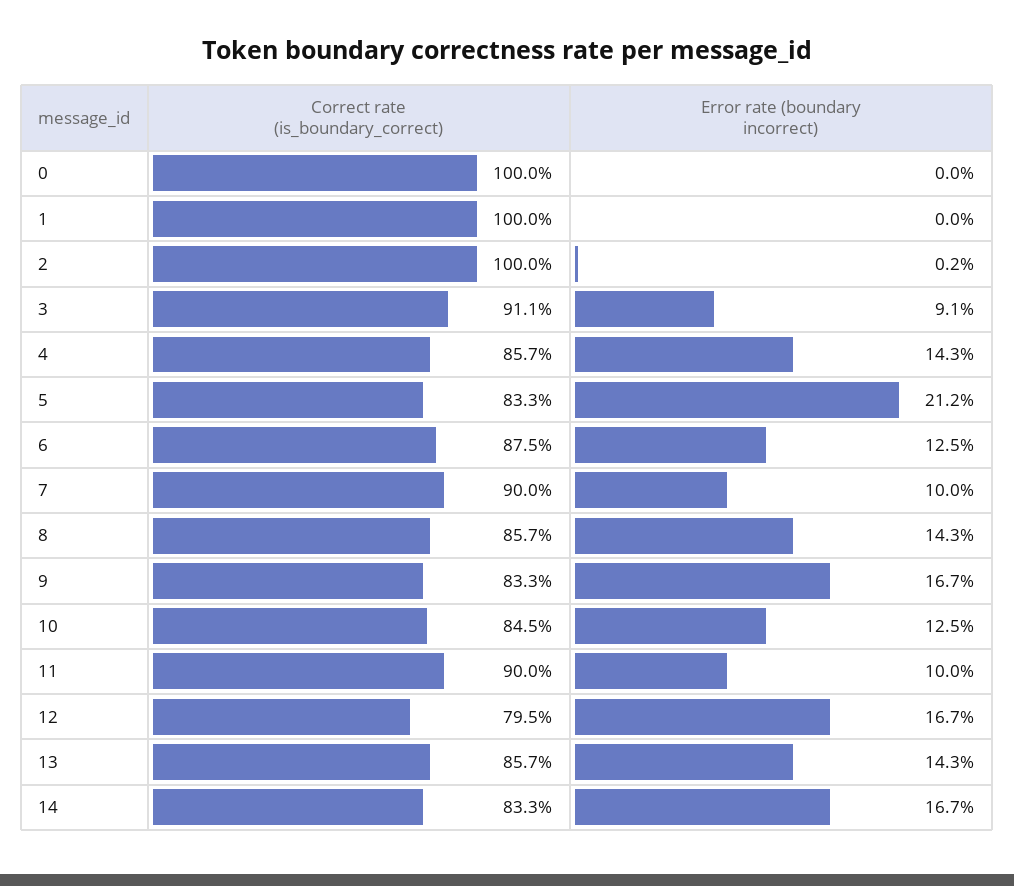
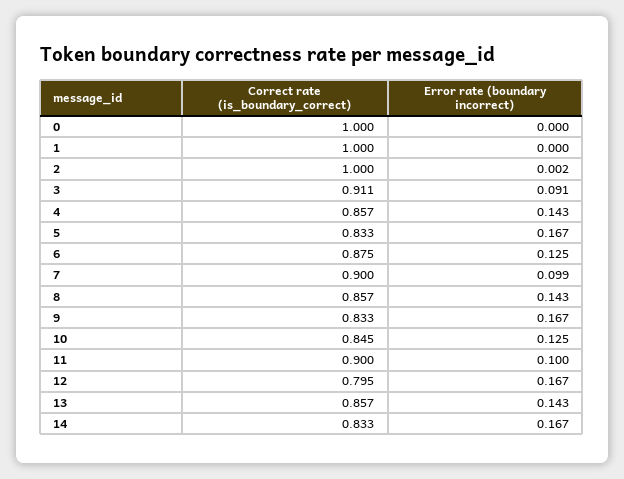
  {
    "Correct rate (is_boundary_correct)": {
      "0": 1,
      "1": 1,
      "2": 1,
      "3": 0.911,
      "4": 0.857,
      "5": 0.833,
      "6": 0.875,
      "7": 0.9,
      "8": 0.857,
      "9": 0.833,
      "10": 0.845,
      "11": 0.9,
      "12": 0.795,
      "13": 0.857,
      "14": 0.833
    },
    "Error rate (boundary incorrect)": {
      "0": 0,
      "1": 0,
      "2": 0.002,
      "3": 0.091,
      "4": 0.143,
-     "5": 0.212,
+     "5": 0.167,
      "6": 0.125,
-     "7": 0.1,
+     "7": 0.099,
      "8": 0.143,
      "9": 0.167,
      "10": 0.125,
      "11": 0.1,
      "12": 0.167,
      "13": 0.143,
      "14": 0.167
    }
  }

